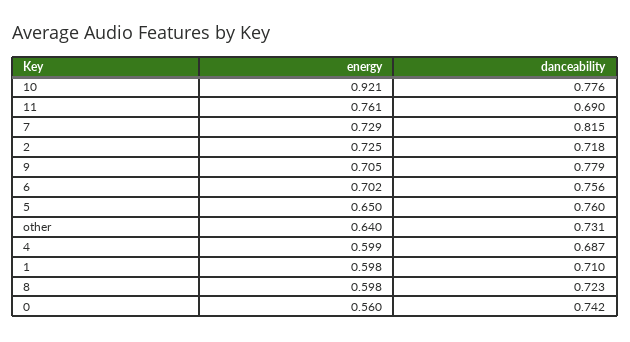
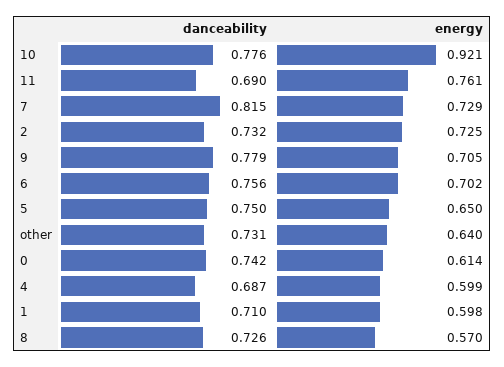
  {
    "energy": {
      "10": 0.921,
      "11": 0.761,
      "7": 0.729,
      "2": 0.725,
      "9": 0.705,
      "6": 0.702,
      "5": 0.65,
      "other": 0.64,
      "4": 0.599,
      "1": 0.598,
-     "8": 0.598,
+     "8": 0.57,
-     "0": 0.56
+     "0": 0.614
    },
    "danceability": {
      "10": 0.776,
      "11": 0.69,
      "7": 0.815,
-     "2": 0.718,
+     "2": 0.732,
      "9": 0.779,
      "6": 0.756,
-     "5": 0.76,
+     "5": 0.75,
      "other": 0.731,
      "4": 0.687,
      "1": 0.71,
-     "8": 0.723,
+     "8": 0.726,
      "0": 0.742
    }
  }

